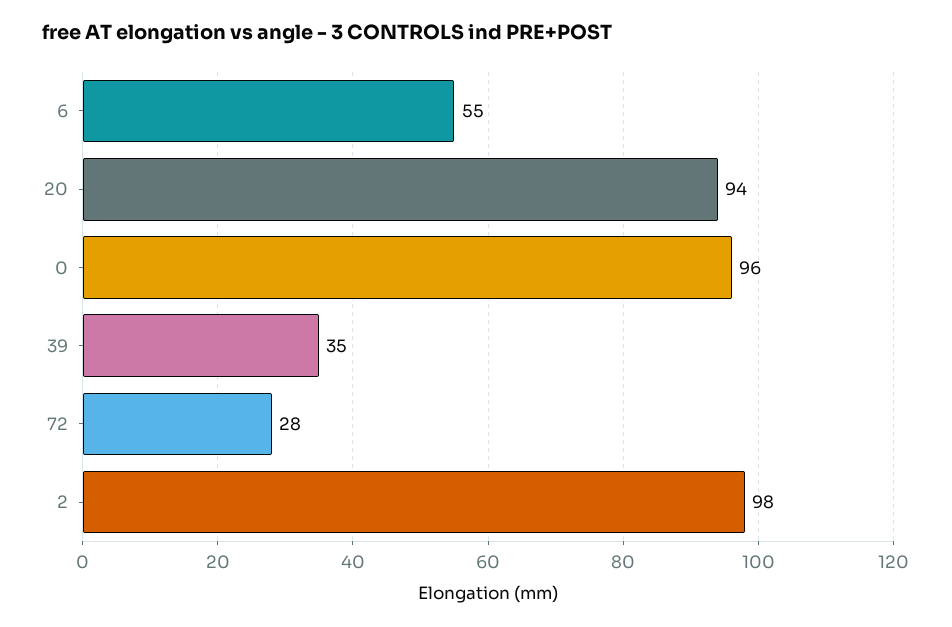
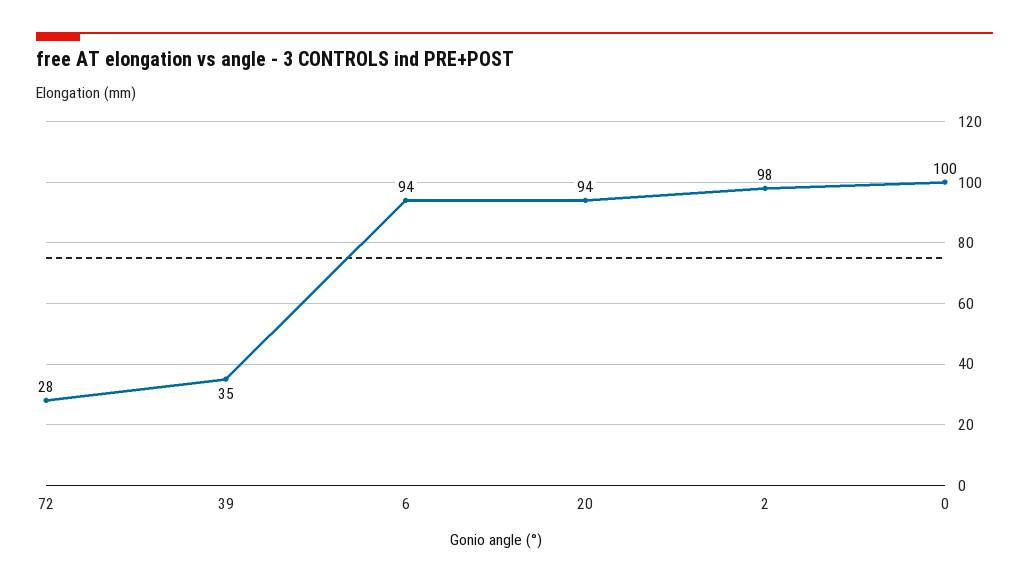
  {
-   "6": 55,
+   "6": 94,
    "20": 94,
-   "0": 96,
+   "0": 100,
    "39": 35,
    "72": 28,
    "2": 98
  }

